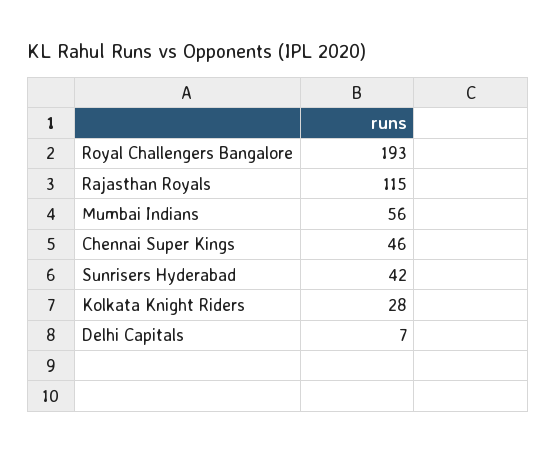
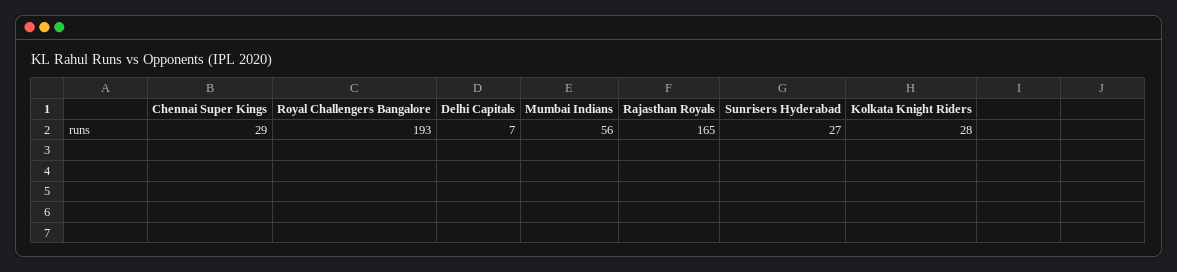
  {
    "Royal Challengers Bangalore": 193,
-   "Rajasthan Royals": 115,
+   "Rajasthan Royals": 165,
    "Mumbai Indians": 56,
-   "Chennai Super Kings": 46,
+   "Chennai Super Kings": 29,
-   "Sunrisers Hyderabad": 42,
+   "Sunrisers Hyderabad": 27,
    "Kolkata Knight Riders": 28,
    "Delhi Capitals": 7
  }

